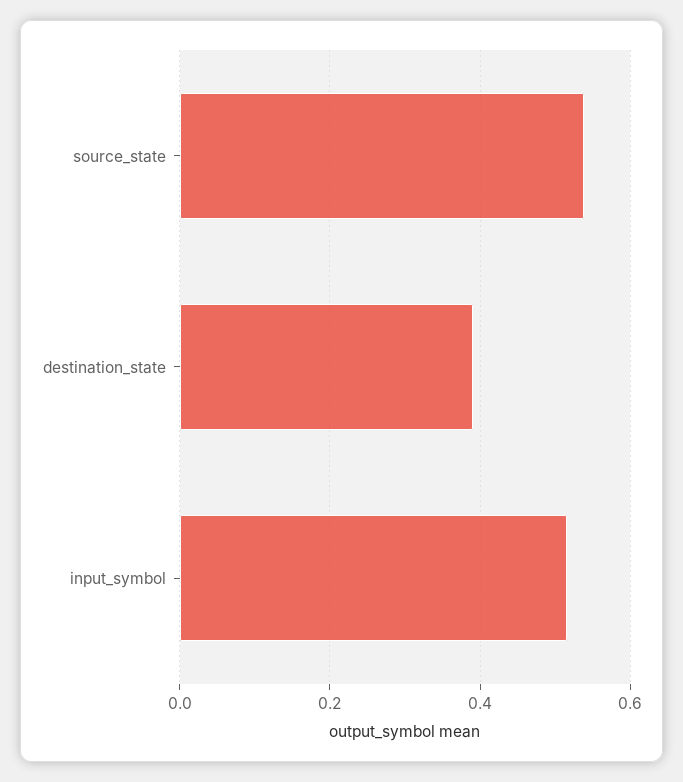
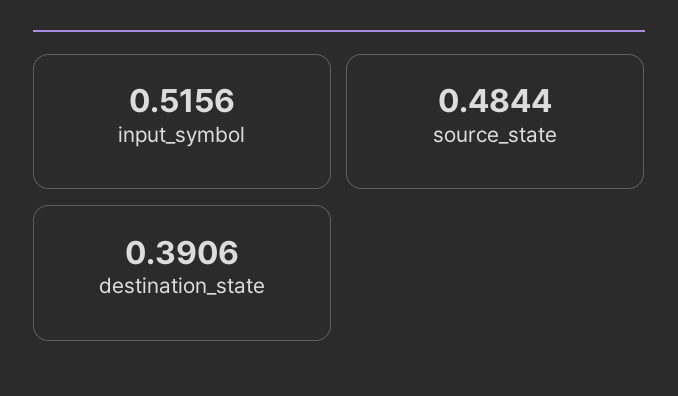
  {
-   "source_state": 0.54,
+   "source_state": 0.4844,
    "destination_state": 0.3906,
    "input_symbol": 0.5156
  }

